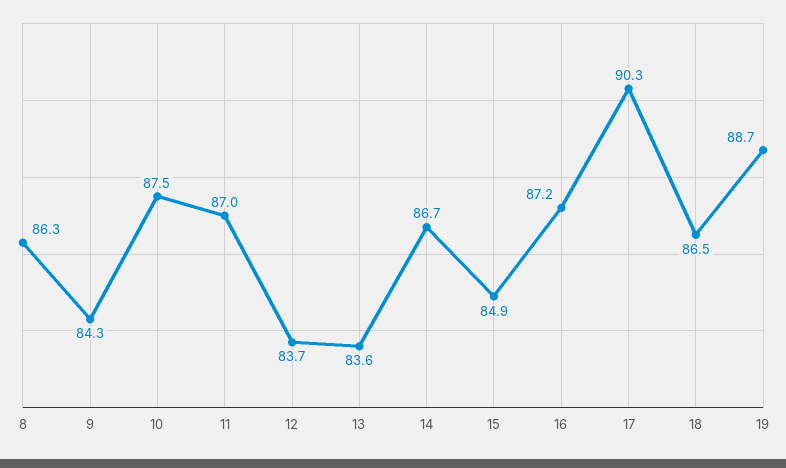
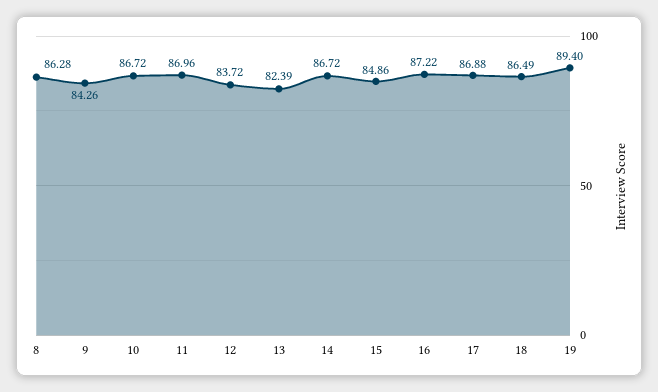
  {
    "8": 86.28,
    "9": 84.26,
-   "10": 87.5,
+   "10": 86.72,
    "11": 86.96,
    "12": 83.72,
-   "13": 83.6,
+   "13": 82.39,
    "14": 86.72,
    "15": 84.86,
    "16": 87.22,
-   "17": 90.3,
+   "17": 86.88,
    "18": 86.49,
-   "19": 88.7
+   "19": 89.4
  }

